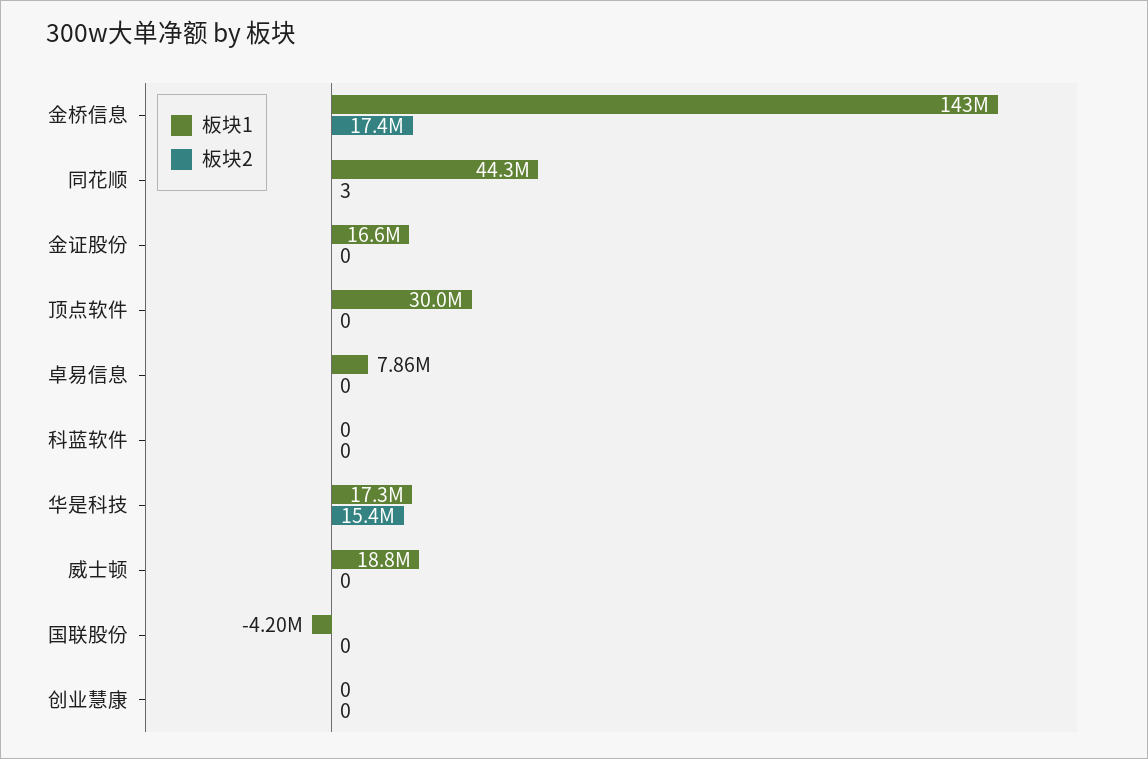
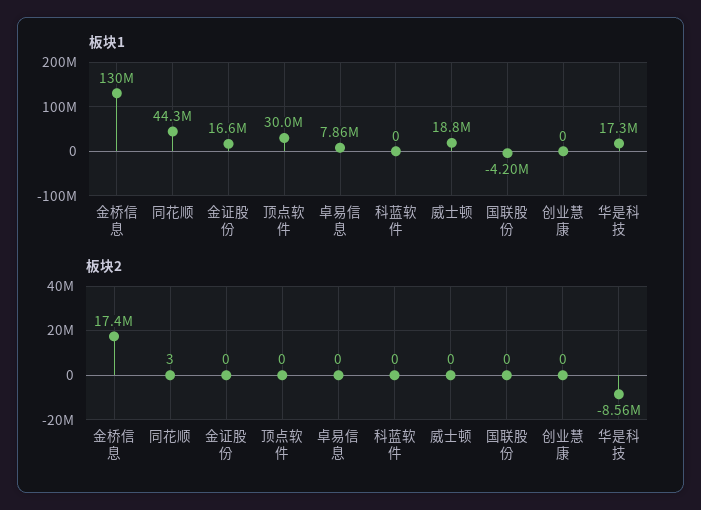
  {
    "板块1": {
-     "金桥信息": 143000000,
+     "金桥信息": 130000000,
      "同花顺": 44300000,
      "金证股份": 16600000,
      "顶点软件": 30000000,
      "卓易信息": 7860000,
      "科蓝软件": 0,
      "华是科技": 17300000,
      "威士顿": 18800000,
      "国联股份": -4200000,
      "创业慧康": 0
    },
    "板块2": {
      "金桥信息": 17400000,
      "同花顺": 3,
      "金证股份": 0,
      "顶点软件": 0,
      "卓易信息": 0,
      "科蓝软件": 0,
-     "华是科技": 15400000,
+     "华是科技": -8560000,
      "威士顿": 0,
      "国联股份": 0,
      "创业慧康": 0
    }
  }

